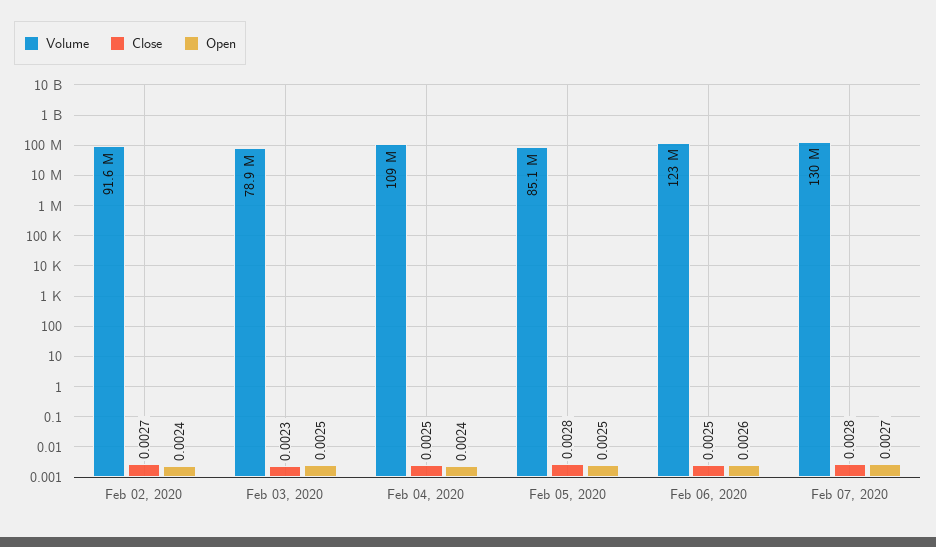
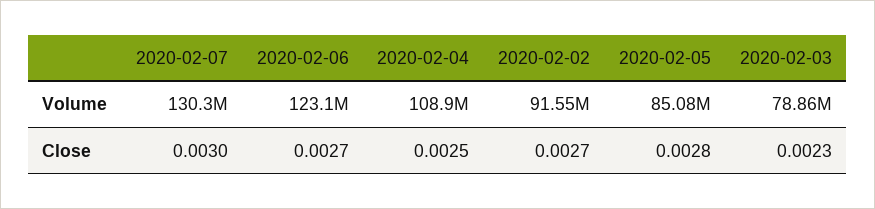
  {
    "Volume": {
      "Feb 02, 2020": 91550000,
      "Feb 03, 2020": 78860000,
      "Feb 04, 2020": 108900000,
      "Feb 05, 2020": 85080000,
      "Feb 06, 2020": 123100000,
      "Feb 07, 2020": 130300000
    },
    "Close": {
      "Feb 02, 2020": 0.0027,
      "Feb 03, 2020": 0.0023,
      "Feb 04, 2020": 0.0025,
      "Feb 05, 2020": 0.0028,
-     "Feb 06, 2020": 0.0025,
+     "Feb 06, 2020": 0.0027,
-     "Feb 07, 2020": 0.0028
+     "Feb 07, 2020": 0.003
-   },
+   }
-   "Open": {
-     "Feb 02, 2020": 0.0024,
-     "Feb 03, 2020": 0.0025,
-     "Feb 04, 2020": 0.0024,
-     "Feb 05, 2020": 0.0025,
-     "Feb 06, 2020": 0.0026,
-     "Feb 07, 2020": 0.0027
-   }
  }

